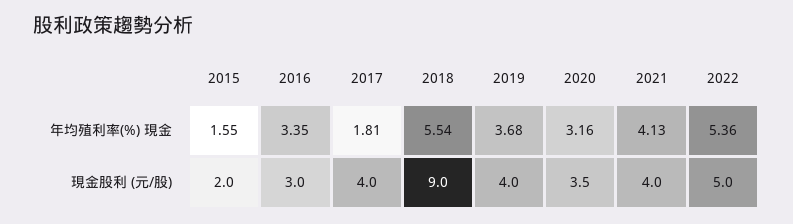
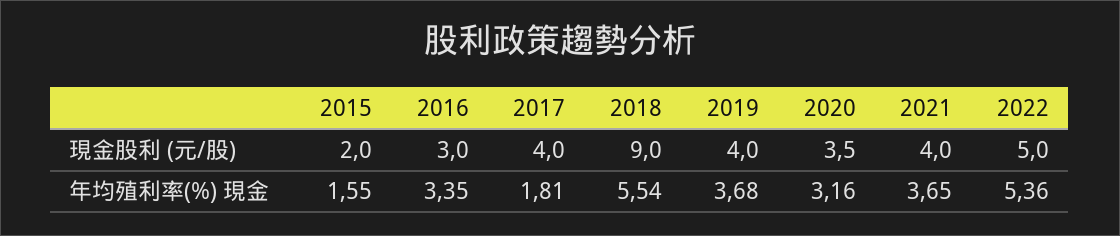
  {
    "2015": {
      "年均殖利率(%) 現金": 1.55,
      "現金股利 (元/股)": 2
    },
    "2016": {
      "年均殖利率(%) 現金": 3.35,
      "現金股利 (元/股)": 3
    },
    "2017": {
      "年均殖利率(%) 現金": 1.81,
      "現金股利 (元/股)": 4
    },
    "2018": {
      "年均殖利率(%) 現金": 5.54,
      "現金股利 (元/股)": 9
    },
    "2019": {
      "年均殖利率(%) 現金": 3.68,
      "現金股利 (元/股)": 4
    },
    "2020": {
      "年均殖利率(%) 現金": 3.16,
      "現金股利 (元/股)": 3.5
    },
    "2021": {
-     "年均殖利率(%) 現金": 4.13,
+     "年均殖利率(%) 現金": 3.65,
      "現金股利 (元/股)": 4
    },
    "2022": {
      "年均殖利率(%) 現金": 5.36,
      "現金股利 (元/股)": 5
    }
  }

